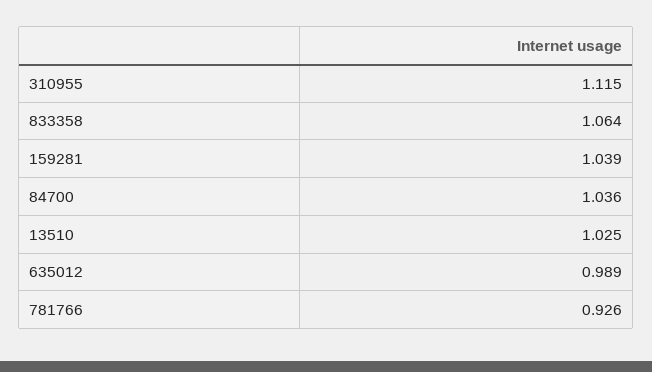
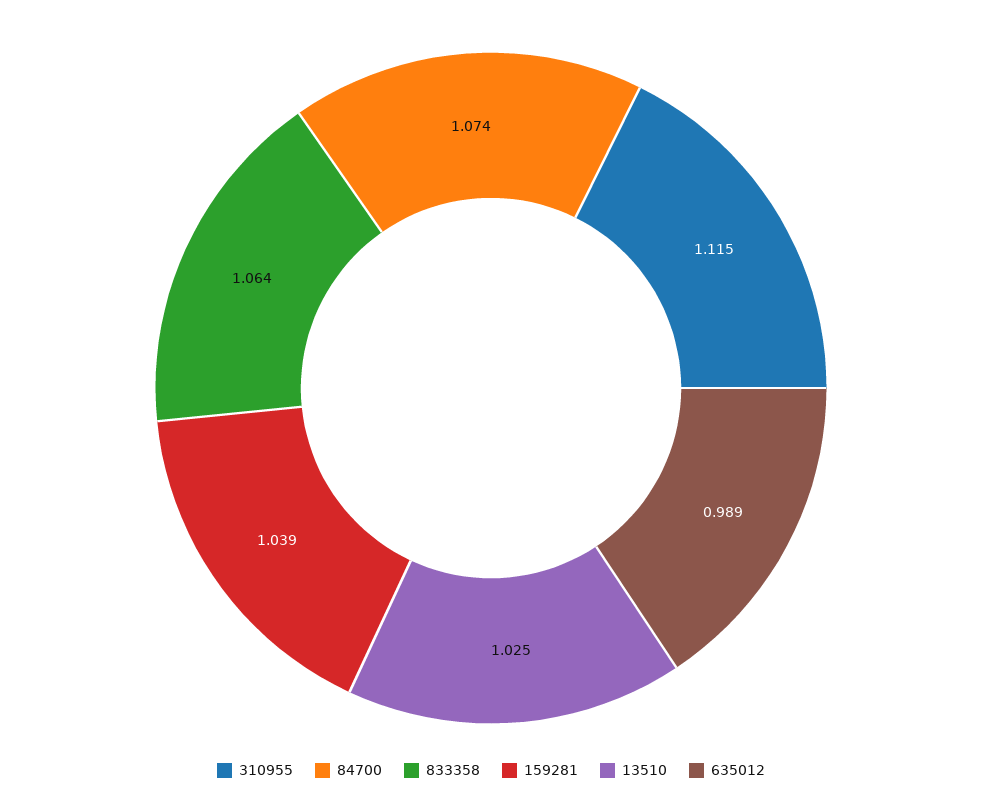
  {
    "310955": 1.115,
    "833358": 1.064,
    "159281": 1.039,
-   "84700": 1.036,
+   "84700": 1.074,
    "13510": 1.025,
-   "635012": 0.989,
+   "635012": 0.989
-   "781766": 0.926
  }

